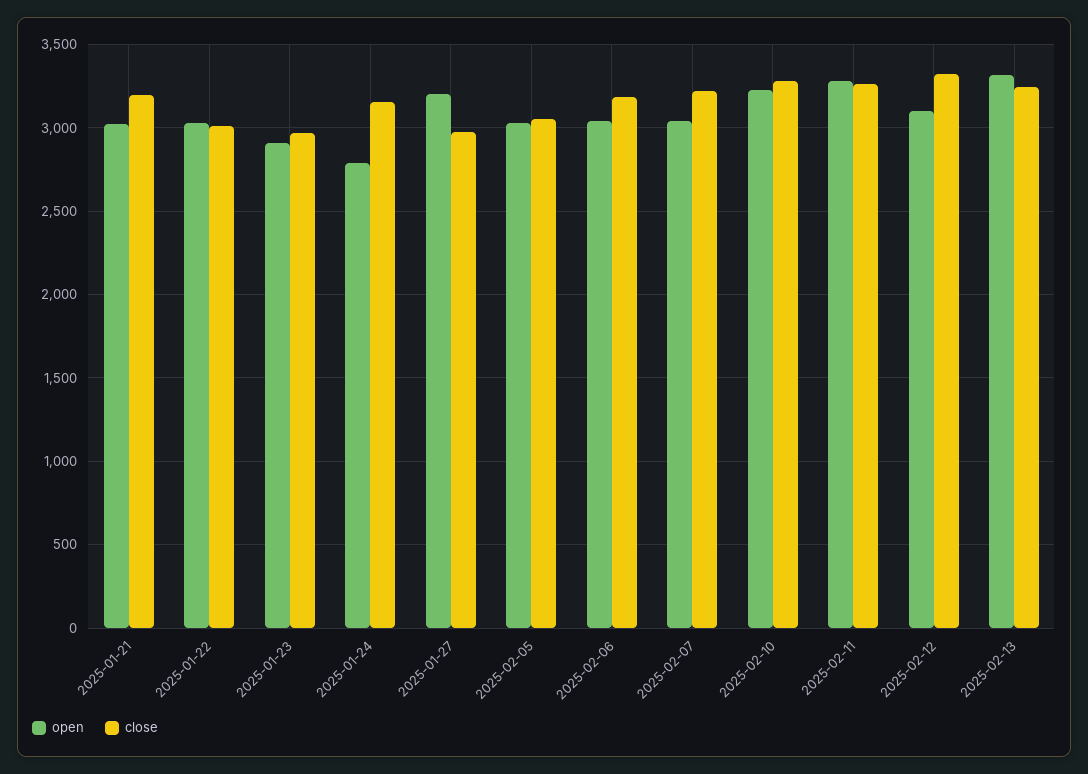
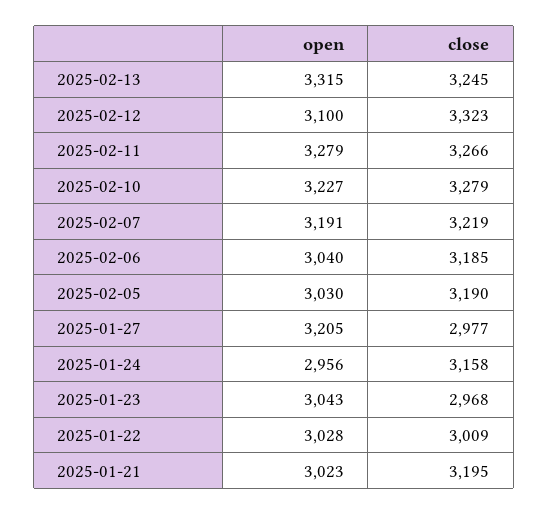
  {
    "open": {
      "2025-01-21": 3023,
      "2025-01-22": 3028,
-     "2025-01-23": 2900,
+     "2025-01-23": 3043,
-     "2025-01-24": 2800,
+     "2025-01-24": 2956,
      "2025-01-27": 3205,
      "2025-02-05": 3030,
      "2025-02-06": 3040,
-     "2025-02-07": 3050,
+     "2025-02-07": 3191,
      "2025-02-10": 3227,
      "2025-02-11": 3279,
      "2025-02-12": 3100,
      "2025-02-13": 3315
    },
    "close": {
      "2025-01-21": 3195,
      "2025-01-22": 3009,
      "2025-01-23": 2968,
      "2025-01-24": 3158,
      "2025-01-27": 2977,
-     "2025-02-05": 3050,
+     "2025-02-05": 3190,
      "2025-02-06": 3185,
      "2025-02-07": 3219,
      "2025-02-10": 3279,
      "2025-02-11": 3266,
      "2025-02-12": 3323,
      "2025-02-13": 3245
    }
  }

